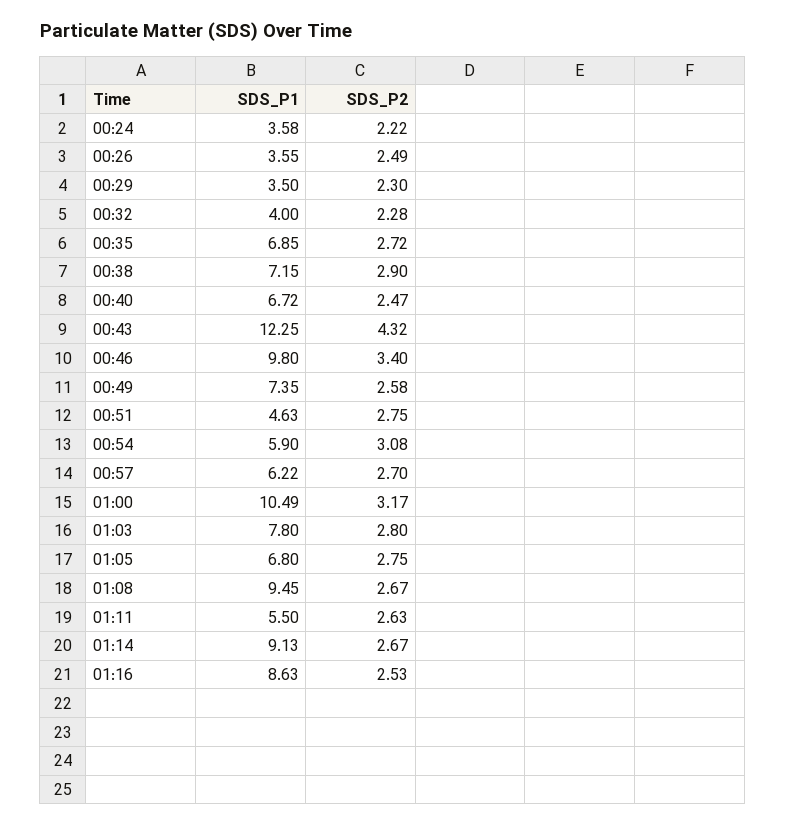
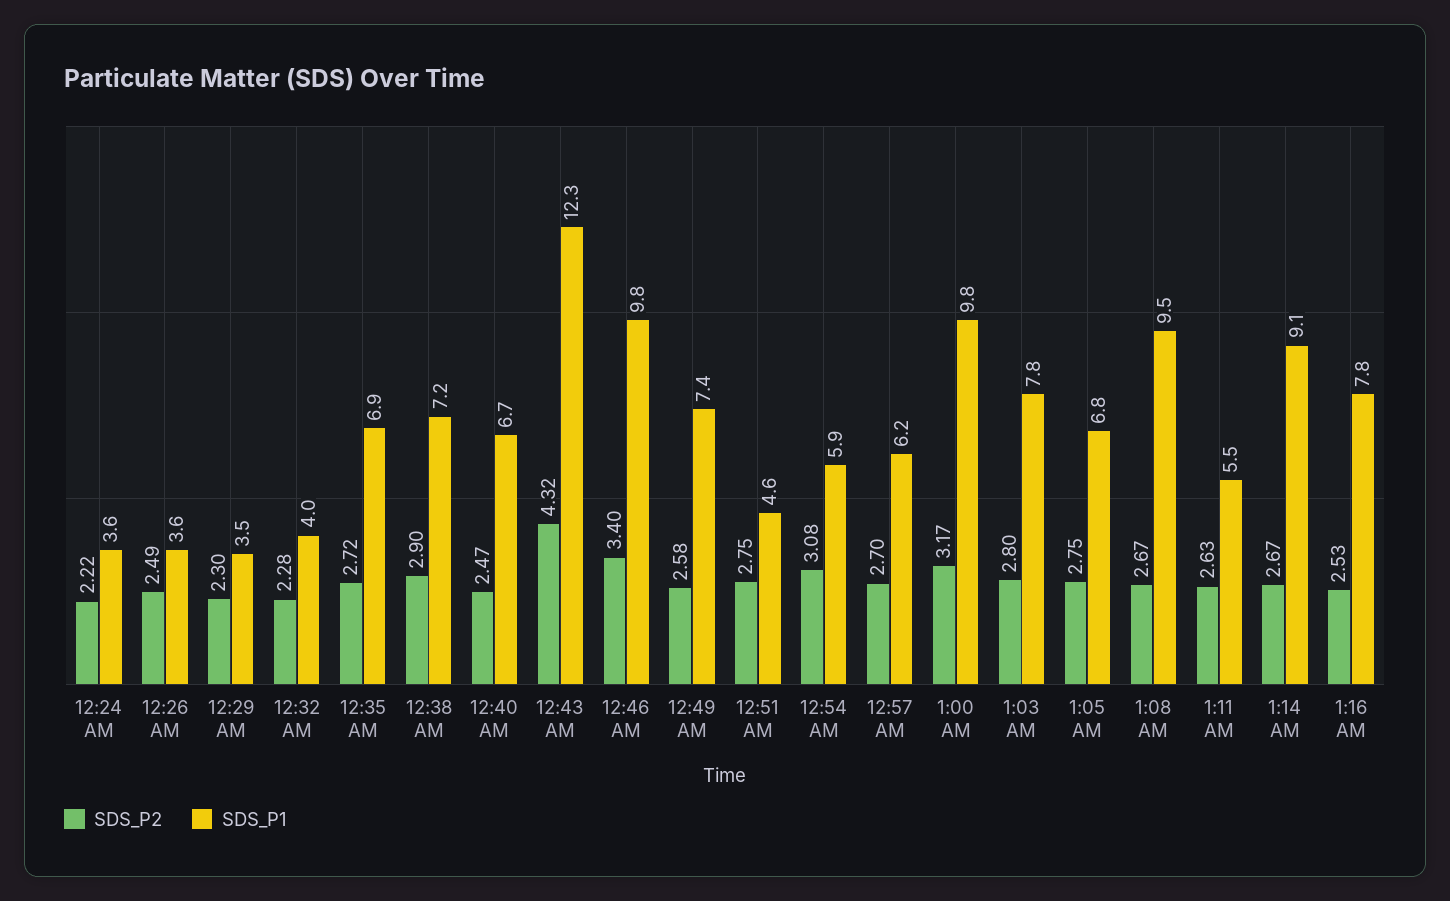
  {
    "SDS_P1": {
      "00:24": 3.58,
      "00:26": 3.55,
      "00:29": 3.5,
      "00:32": 4,
      "00:35": 6.85,
      "00:38": 7.15,
      "00:40": 6.72,
      "00:43": 12.25,
      "00:46": 9.8,
      "00:49": 7.35,
      "00:51": 4.63,
      "00:54": 5.9,
      "00:57": 6.22,
-     "01:00": 10.49,
+     "01:00": 9.8,
      "01:03": 7.8,
      "01:05": 6.8,
      "01:08": 9.45,
      "01:11": 5.5,
      "01:14": 9.13,
-     "01:16": 8.63
+     "01:16": 7.8
    },
    "SDS_P2": {
      "00:24": 2.22,
      "00:26": 2.49,
      "00:29": 2.3,
      "00:32": 2.28,
      "00:35": 2.72,
      "00:38": 2.9,
      "00:40": 2.47,
      "00:43": 4.32,
      "00:46": 3.4,
      "00:49": 2.58,
      "00:51": 2.75,
      "00:54": 3.08,
      "00:57": 2.7,
      "01:00": 3.17,
      "01:03": 2.8,
      "01:05": 2.75,
      "01:08": 2.67,
      "01:11": 2.63,
      "01:14": 2.67,
      "01:16": 2.53
    }
  }

